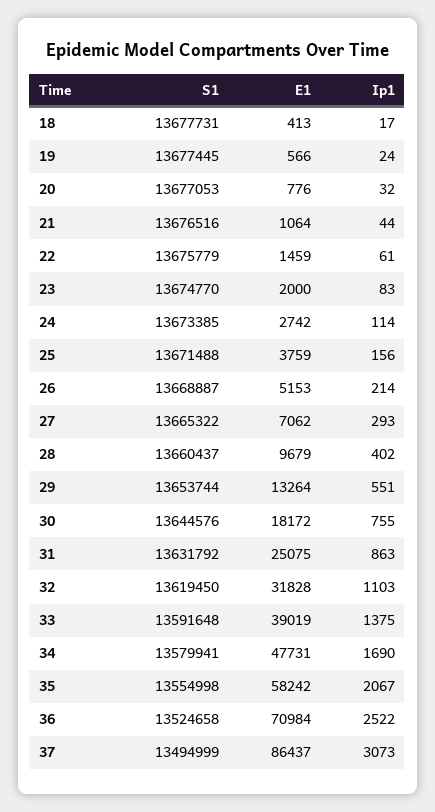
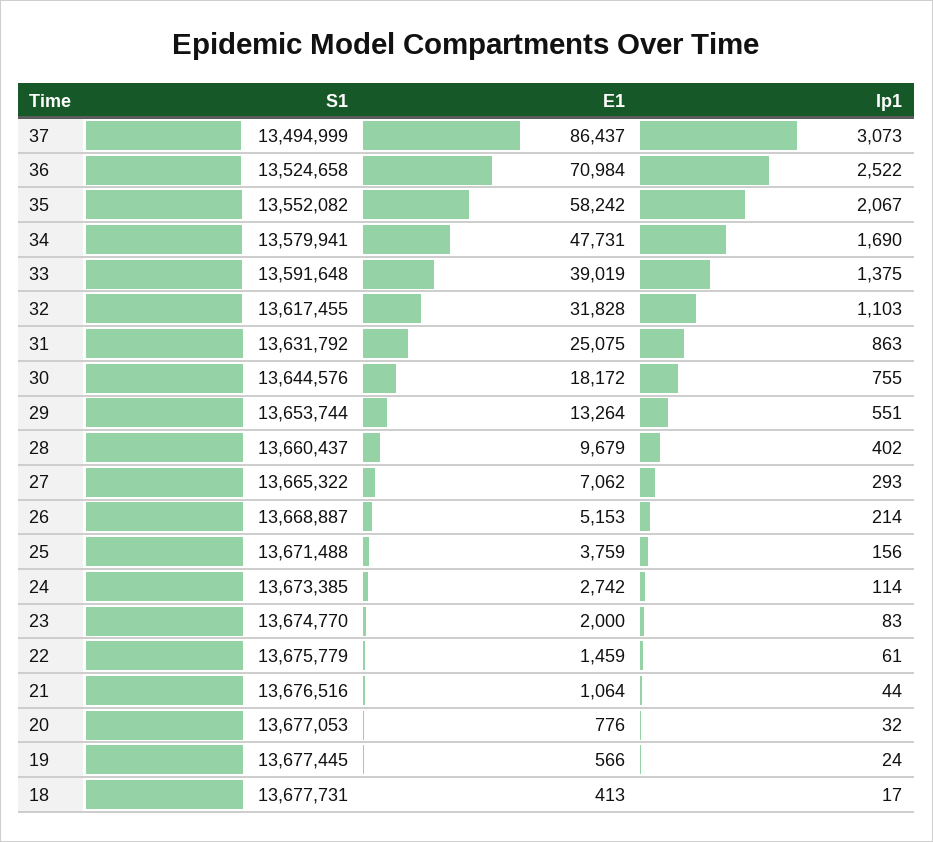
  {
    "S1": {
      "18": 13677731,
      "19": 13677445,
      "20": 13677053,
      "21": 13676516,
      "22": 13675779,
      "23": 13674770,
      "24": 13673385,
      "25": 13671488,
      "26": 13668887,
      "27": 13665322,
      "28": 13660437,
      "29": 13653744,
      "30": 13644576,
      "31": 13631792,
-     "32": 13619450,
+     "32": 13617455,
      "33": 13591648,
      "34": 13579941,
-     "35": 13554998,
+     "35": 13552082,
      "36": 13524658,
      "37": 13494999
    },
    "E1": {
      "18": 413,
      "19": 566,
      "20": 776,
      "21": 1064,
      "22": 1459,
      "23": 2000,
      "24": 2742,
      "25": 3759,
      "26": 5153,
      "27": 7062,
      "28": 9679,
      "29": 13264,
      "30": 18172,
      "31": 25075,
      "32": 31828,
      "33": 39019,
      "34": 47731,
      "35": 58242,
      "36": 70984,
      "37": 86437
    },
    "Ip1": {
      "18": 17,
      "19": 24,
      "20": 32,
      "21": 44,
      "22": 61,
      "23": 83,
      "24": 114,
      "25": 156,
      "26": 214,
      "27": 293,
      "28": 402,
      "29": 551,
      "30": 755,
      "31": 863,
      "32": 1103,
      "33": 1375,
      "34": 1690,
      "35": 2067,
      "36": 2522,
      "37": 3073
    }
  }

